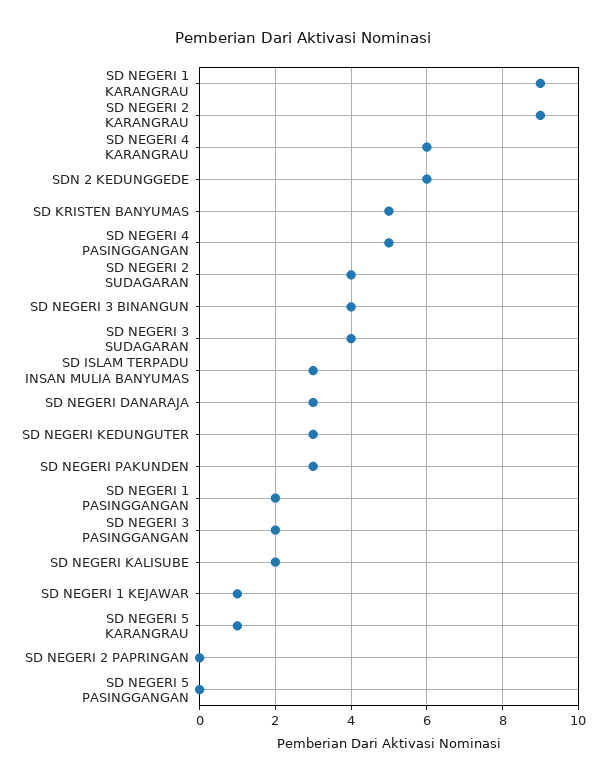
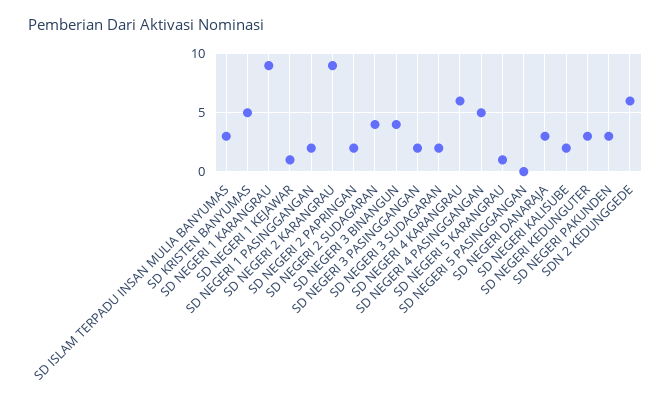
  {
    "SD NEGERI 1 KARANGRAU": 9,
    "SD NEGERI 2 KARANGRAU": 9,
    "SD NEGERI 4 KARANGRAU": 6,
    "SDN 2 KEDUNGGEDE": 6,
    "SD KRISTEN BANYUMAS": 5,
    "SD NEGERI 4 PASINGGANGAN": 5,
    "SD NEGERI 2 SUDAGARAN": 4,
    "SD NEGERI 3 BINANGUN": 4,
-   "SD NEGERI 3 SUDAGARAN": 4,
+   "SD NEGERI 3 SUDAGARAN": 2,
    "SD ISLAM TERPADU INSAN MULIA BANYUMAS": 3,
    "SD NEGERI DANARAJA": 3,
    "SD NEGERI KEDUNGUTER": 3,
    "SD NEGERI PAKUNDEN": 3,
    "SD NEGERI 1 PASINGGANGAN": 2,
    "SD NEGERI 3 PASINGGANGAN": 2,
    "SD NEGERI KALISUBE": 2,
    "SD NEGERI 1 KEJAWAR": 1,
    "SD NEGERI 5 KARANGRAU": 1,
-   "SD NEGERI 2 PAPRINGAN": 0,
+   "SD NEGERI 2 PAPRINGAN": 2,
    "SD NEGERI 5 PASINGGANGAN": 0
  }

